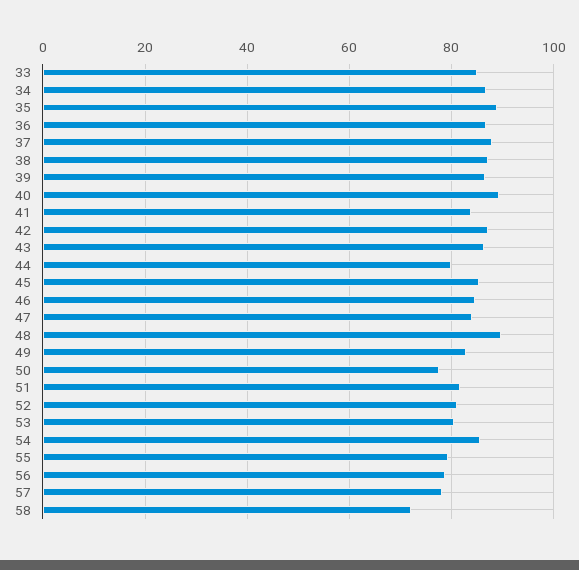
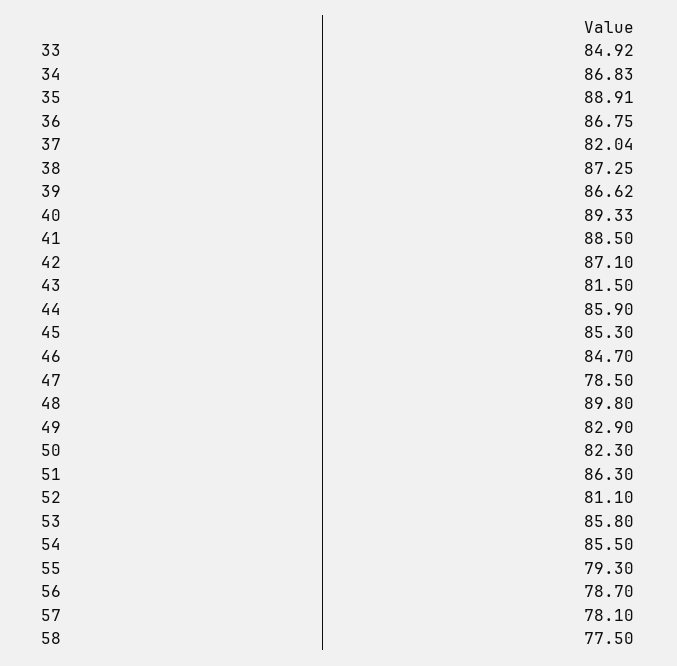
  {
    "33": 84.92,
    "34": 86.83,
    "35": 88.91,
    "36": 86.75,
-   "37": 88,
+   "37": 82.04,
    "38": 87.25,
    "39": 86.62,
    "40": 89.33,
-   "41": 84,
+   "41": 88.5,
    "42": 87.1,
-   "43": 86,
+   "43": 81.5,
-   "44": 80,
+   "44": 85.9,
    "45": 85.3,
    "46": 84.7,
-   "47": 84,
+   "47": 78.5,
    "48": 89.8,
    "49": 82.9,
-   "50": 78,
+   "50": 82.3,
-   "51": 82,
+   "51": 86.3,
    "52": 81.1,
-   "53": 80,
+   "53": 85.8,
    "54": 85.5,
    "55": 79.3,
    "56": 78.7,
    "57": 78.1,
-   "58": 72
+   "58": 77.5
  }

